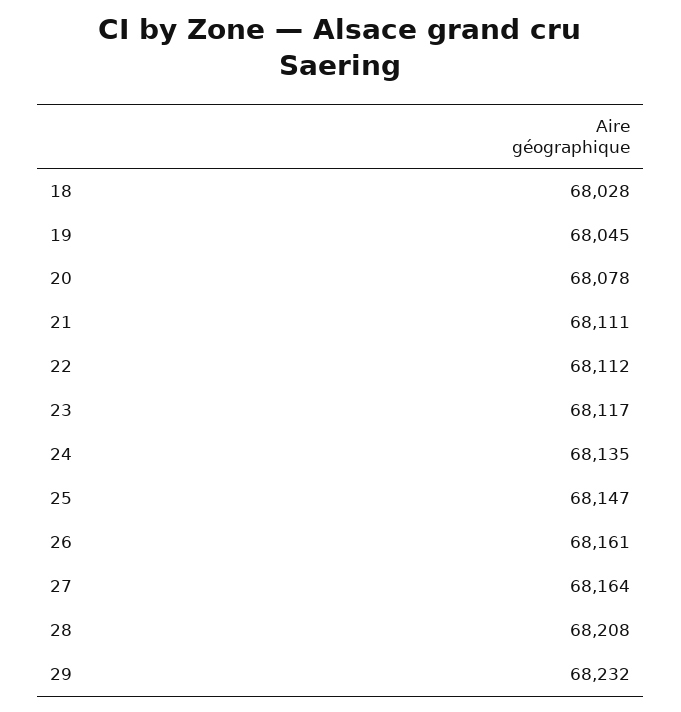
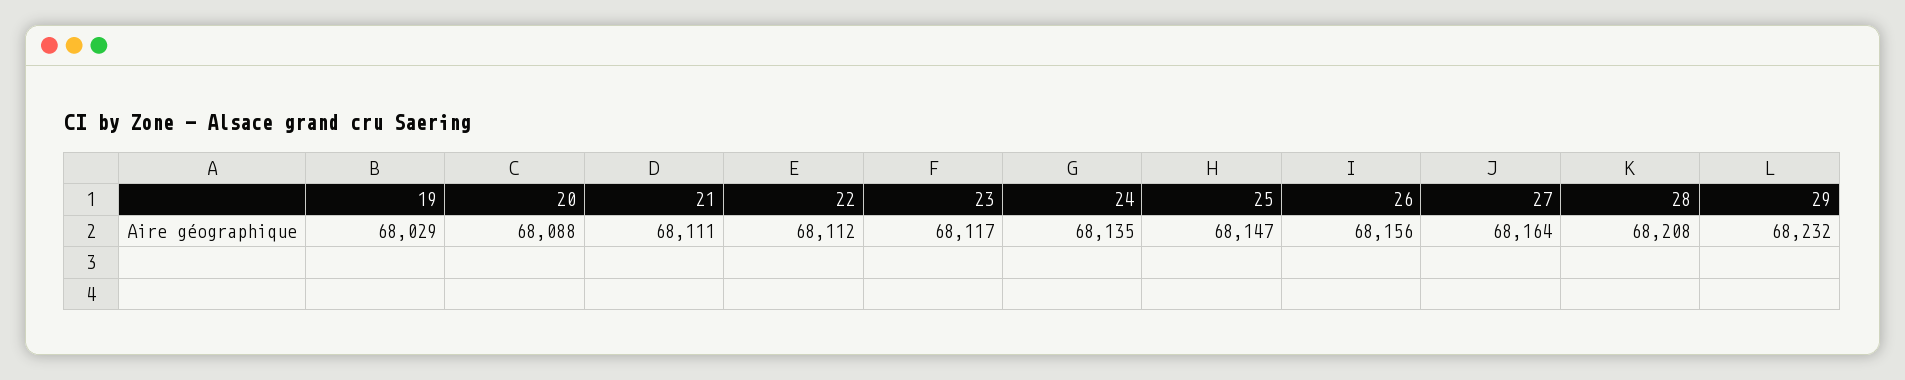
  {
-   "18": 68028,
-   "19": 68045,
+   "19": 68029,
-   "20": 68078,
+   "20": 68088,
    "21": 68111,
    "22": 68112,
    "23": 68117,
    "24": 68135,
    "25": 68147,
-   "26": 68161,
+   "26": 68156,
    "27": 68164,
    "28": 68208,
    "29": 68232
  }

